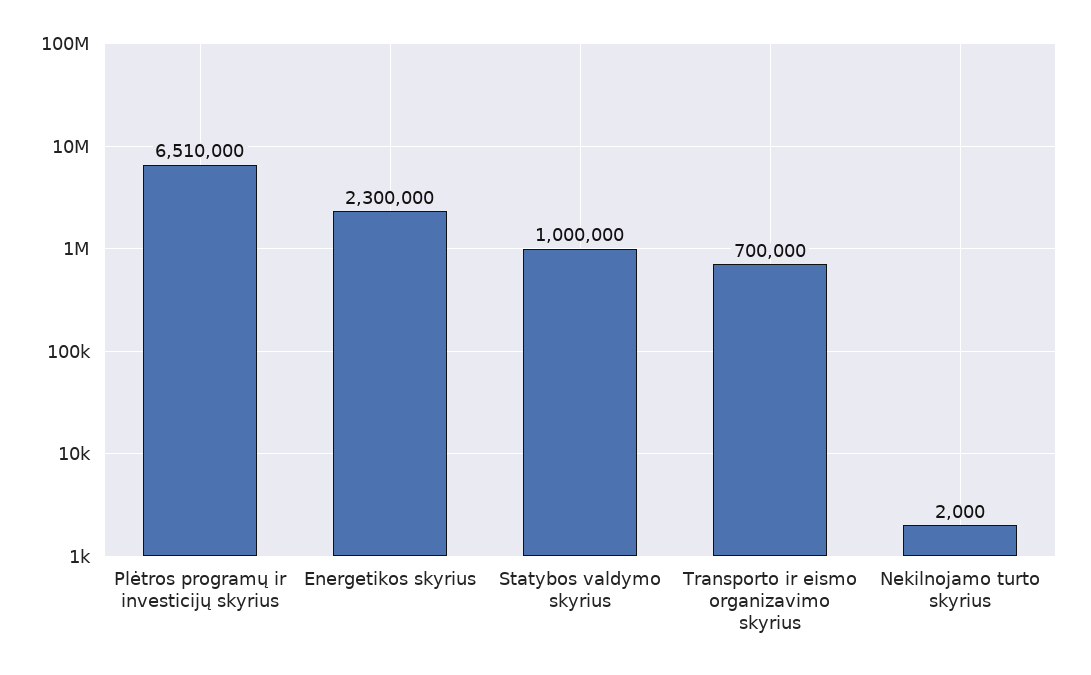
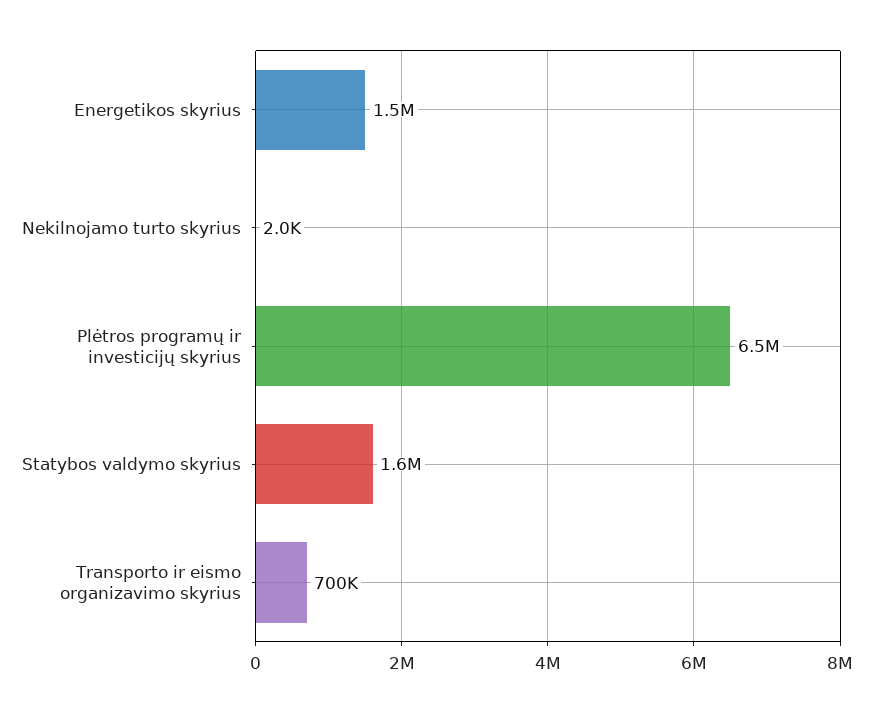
  {
    "Plėtros programų ir investicijų skyrius": 6510000,
-   "Energetikos skyrius": 2300000,
+   "Energetikos skyrius": 1500000,
-   "Statybos valdymo skyrius": 1000000,
+   "Statybos valdymo skyrius": 1600000,
    "Transporto ir eismo organizavimo skyrius": 700000,
    "Nekilnojamo turto skyrius": 2000
  }

